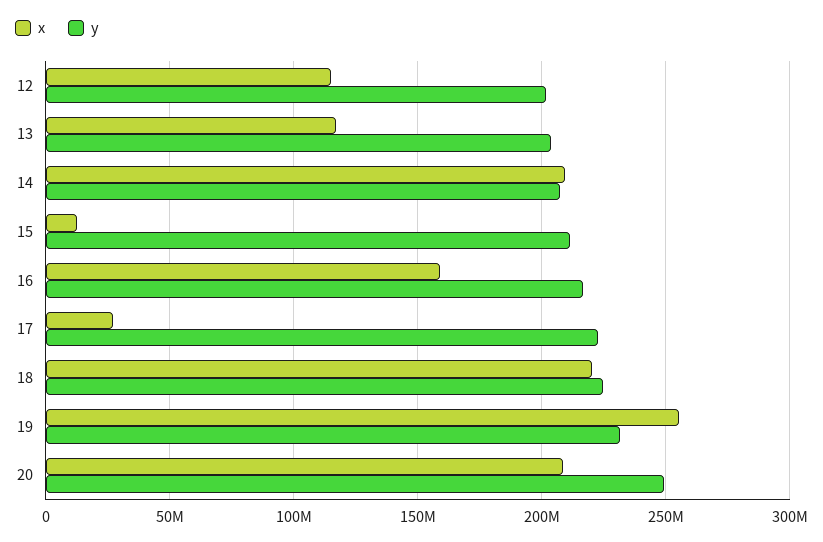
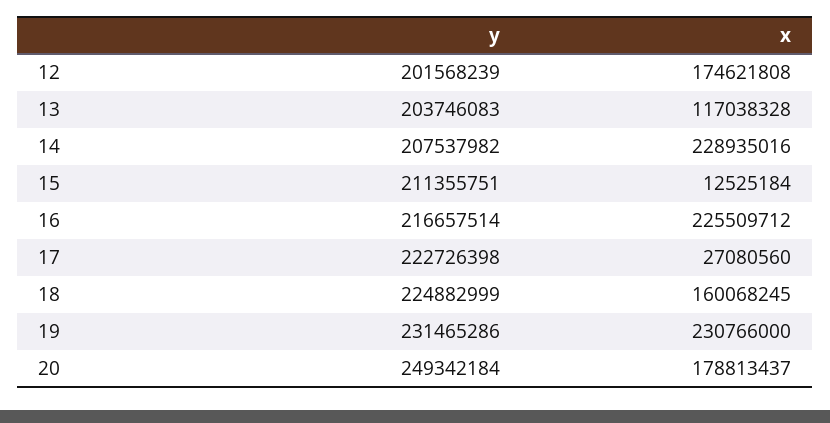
  {
    "x": {
-     "12": 115000000,
+     "12": 174621808,
      "13": 117038328,
-     "14": 210000000,
+     "14": 228935016,
      "15": 12525184,
-     "16": 160000000,
+     "16": 225509712,
      "17": 27080560,
-     "18": 220000000,
+     "18": 160068245,
-     "19": 255000000,
+     "19": 230766000,
-     "20": 210000000
+     "20": 178813437
    },
    "y": {
      "12": 201568239,
      "13": 203746083,
      "14": 207537982,
      "15": 211355751,
      "16": 216657514,
      "17": 222726398,
      "18": 224882999,
      "19": 231465286,
      "20": 249342184
    }
  }

